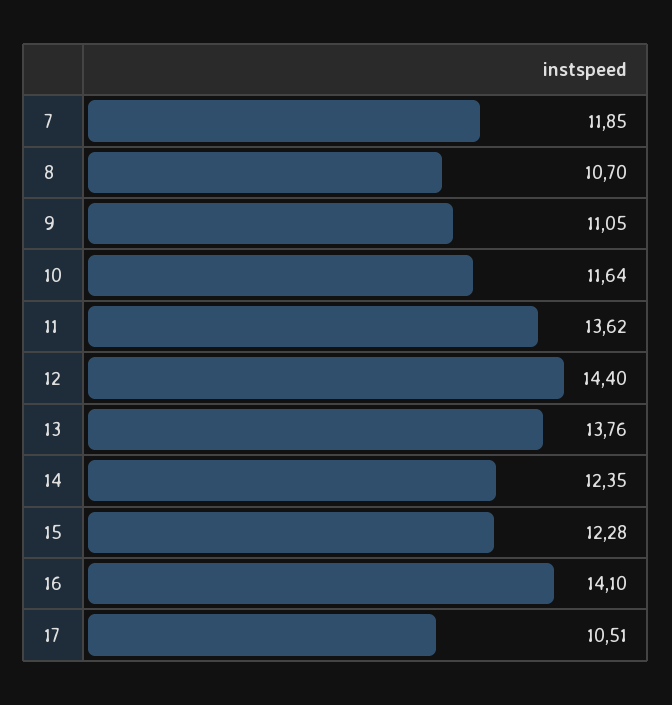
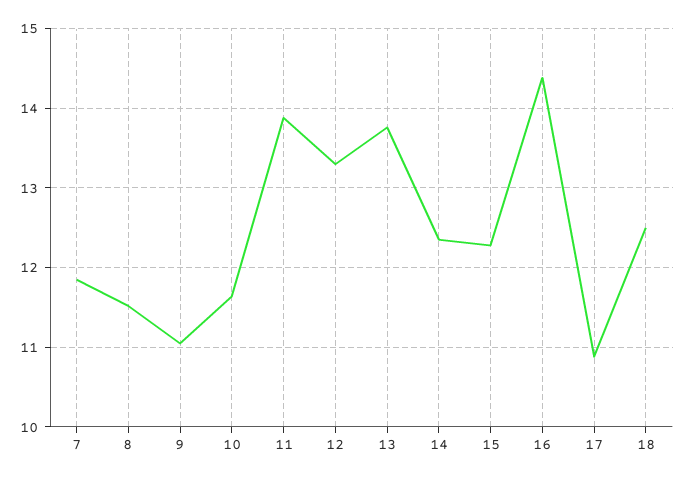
  {
    "7": 11.85,
-   "8": 10.7,
+   "8": 11.5,
    "9": 11.05,
    "10": 11.64,
-   "11": 13.62,
+   "11": 13.9,
-   "12": 14.4,
+   "12": 13.3,
    "13": 13.76,
    "14": 12.35,
    "15": 12.28,
-   "16": 14.1,
+   "16": 14.4,
-   "17": 10.51
+   "17": 10.9,
+   "18": 12.5
  }

